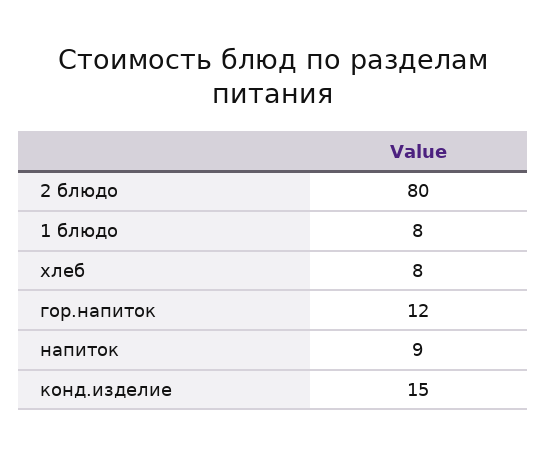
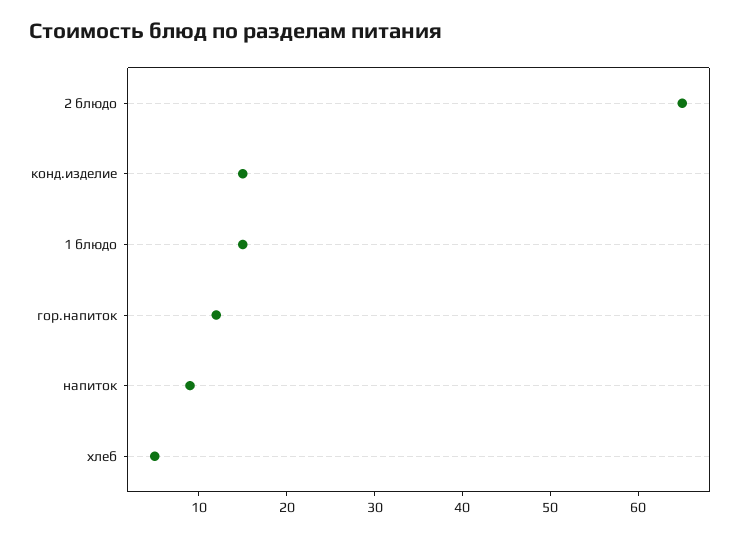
  {
-   "2 блюдо": 80,
+   "2 блюдо": 65,
-   "1 блюдо": 8,
+   "1 блюдо": 15,
-   "хлеб": 8,
+   "хлеб": 5,
    "гор.напиток": 12,
    "напиток": 9,
    "конд.изделие": 15
  }

